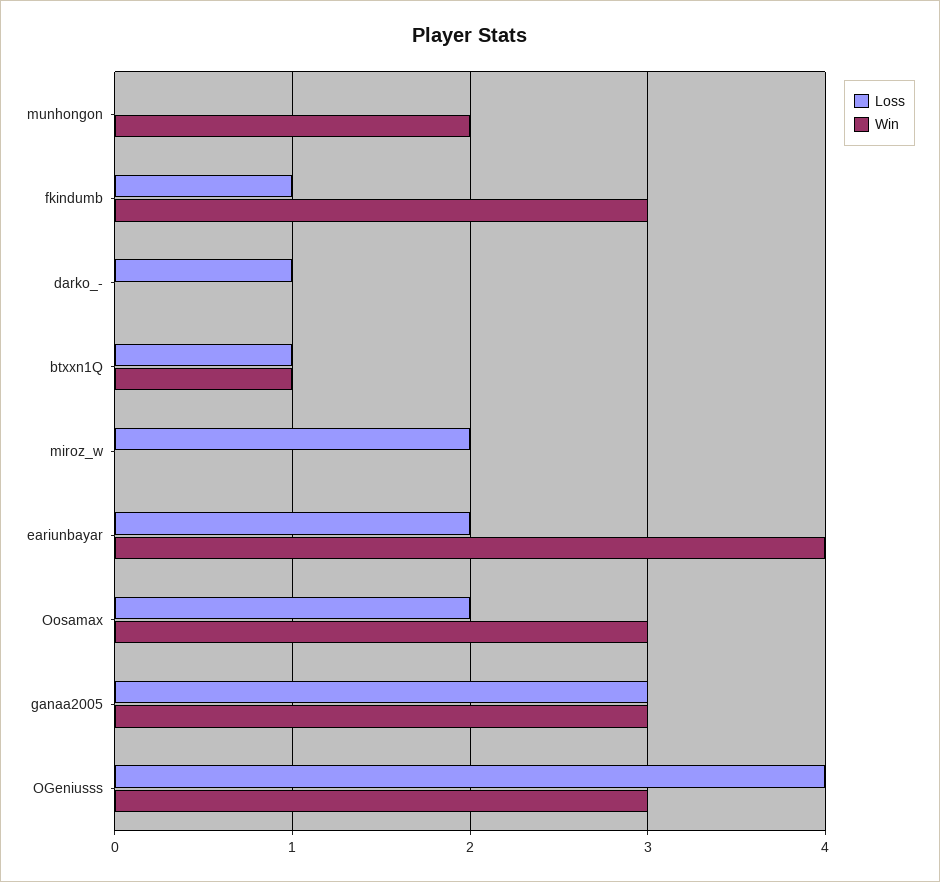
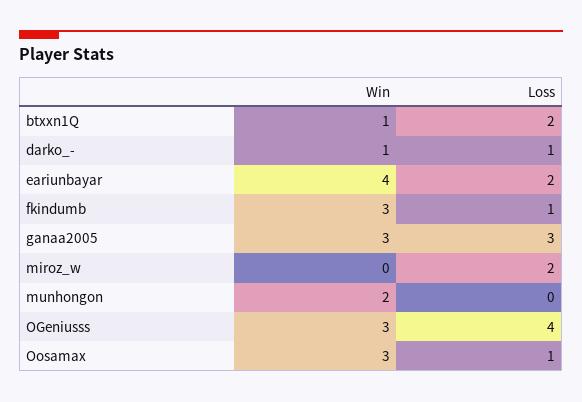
  {
    "Loss": {
      "munhongon": 0,
      "fkindumb": 1,
      "darko_-": 1,
-     "btxxn1Q": 1,
+     "btxxn1Q": 2,
      "miroz_w": 2,
      "eariunbayar": 2,
-     "Oosamax": 2,
+     "Oosamax": 1,
      "ganaa2005": 3,
      "OGeniusss": 4
    },
    "Win": {
      "munhongon": 2,
      "fkindumb": 3,
-     "darko_-": 0,
+     "darko_-": 1,
      "btxxn1Q": 1,
      "miroz_w": 0,
      "eariunbayar": 4,
      "Oosamax": 3,
      "ganaa2005": 3,
      "OGeniusss": 3
    }
  }

